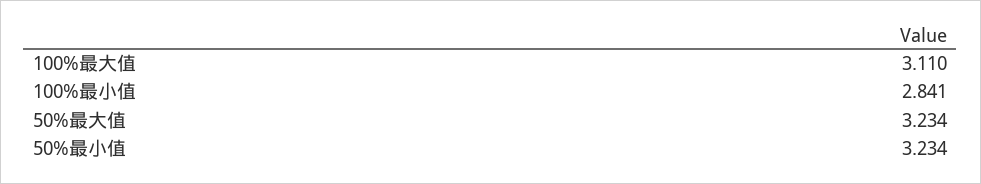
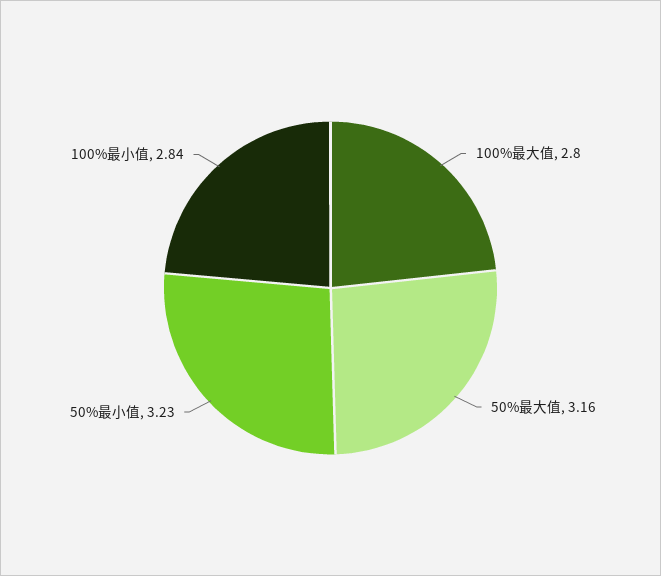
  {
-   "100%最大值": 3.11,
+   "100%最大值": 2.8,
    "100%最小值": 2.841,
-   "50%最大值": 3.234,
+   "50%最大值": 3.16,
    "50%最小值": 3.234
  }

